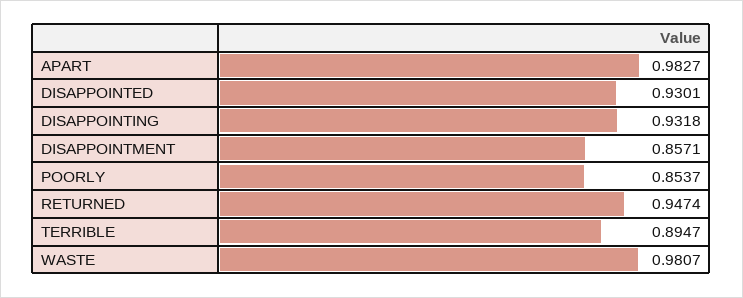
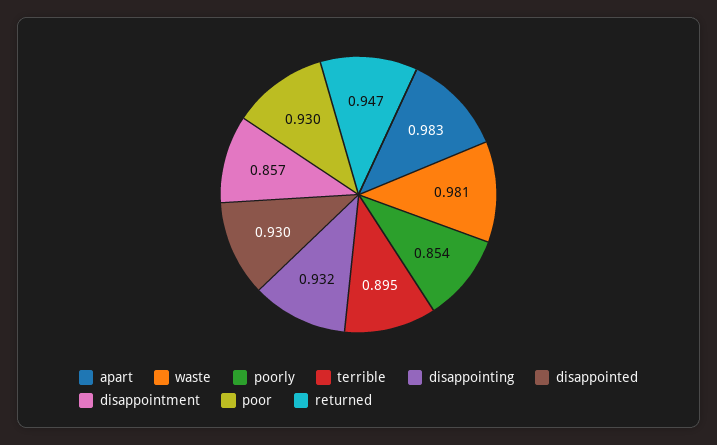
  {
    "APART": 0.9827,
    "DISAPPOINTED": 0.9301,
    "DISAPPOINTING": 0.9318,
    "DISAPPOINTMENT": 0.8571,
    "POORLY": 0.8537,
    "RETURNED": 0.9474,
    "TERRIBLE": 0.8947,
-   "WASTE": 0.9807
+   "WASTE": 0.9807,
+   "poor": 0.93
  }

